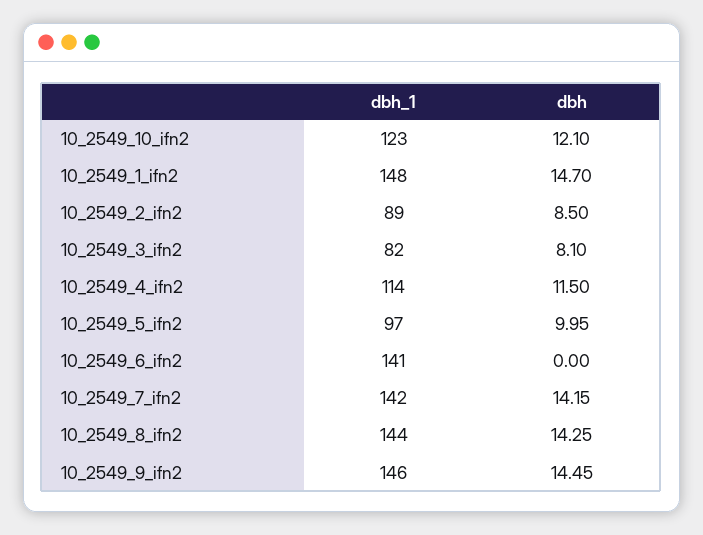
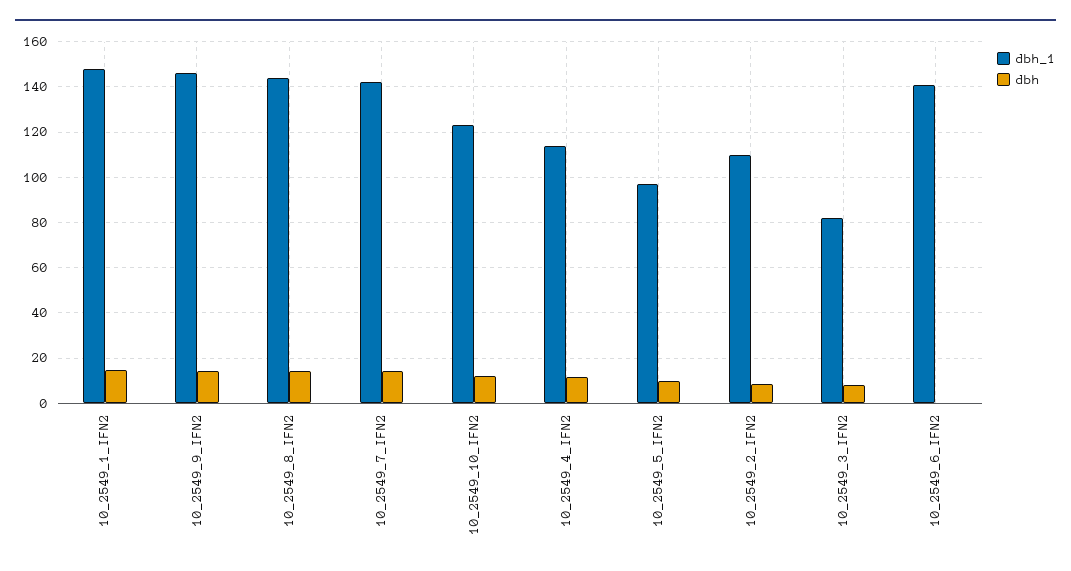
  {
    "dbh_1": {
      "10_2549_10_ifn2": 123,
      "10_2549_1_ifn2": 148,
-     "10_2549_2_ifn2": 89,
+     "10_2549_2_ifn2": 110,
      "10_2549_3_ifn2": 82,
      "10_2549_4_ifn2": 114,
      "10_2549_5_ifn2": 97,
      "10_2549_6_ifn2": 141,
      "10_2549_7_ifn2": 142,
      "10_2549_8_ifn2": 144,
      "10_2549_9_ifn2": 146
    },
    "dbh": {
      "10_2549_10_ifn2": 12.1,
      "10_2549_1_ifn2": 14.7,
      "10_2549_2_ifn2": 8.5,
      "10_2549_3_ifn2": 8.1,
      "10_2549_4_ifn2": 11.5,
      "10_2549_5_ifn2": 9.95,
      "10_2549_6_ifn2": 0,
      "10_2549_7_ifn2": 14.15,
      "10_2549_8_ifn2": 14.25,
      "10_2549_9_ifn2": 14.45
    }
  }

